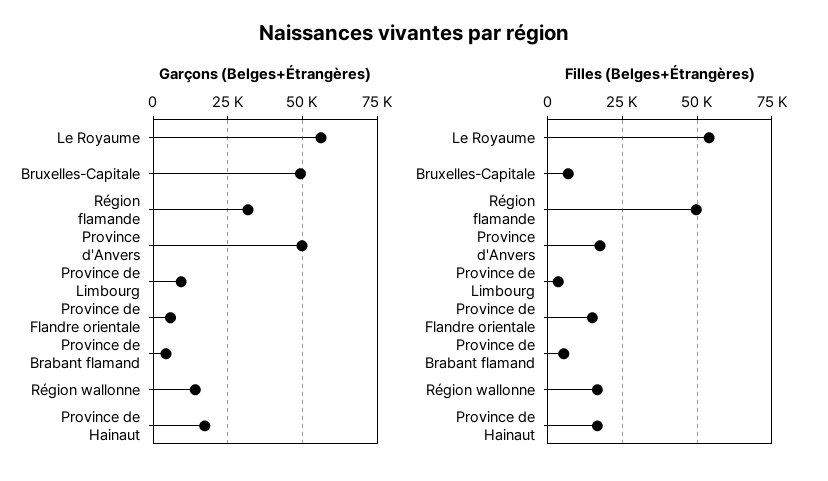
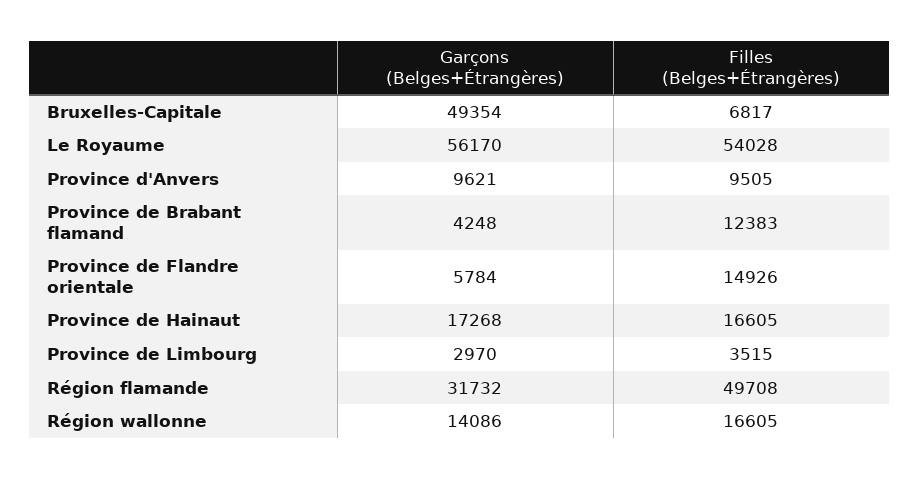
  {
    "Garçons (Belges+Étrangères)": {
      "Le Royaume": 56170,
      "Bruxelles-Capitale": 49354,
      "Région flamande": 31732,
-     "Province d'Anvers": 50000,
+     "Province d'Anvers": 9621,
-     "Province de Limbourg": 10000,
+     "Province de Limbourg": 2970,
      "Province de Flandre orientale": 5784,
      "Province de Brabant flamand": 4248,
      "Région wallonne": 14086,
      "Province de Hainaut": 17268
    },
    "Filles (Belges+Étrangères)": {
      "Le Royaume": 54028,
      "Bruxelles-Capitale": 6817,
      "Région flamande": 49708,
-     "Province d'Anvers": 17500,
+     "Province d'Anvers": 9505,
      "Province de Limbourg": 3515,
      "Province de Flandre orientale": 14926,
-     "Province de Brabant flamand": 5000,
+     "Province de Brabant flamand": 12383,
      "Région wallonne": 16605,
      "Province de Hainaut": 16605
    }
  }

